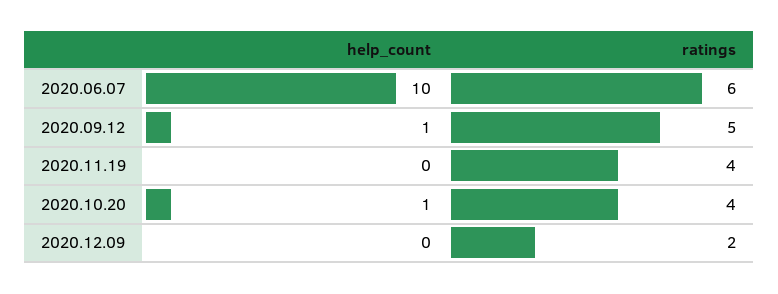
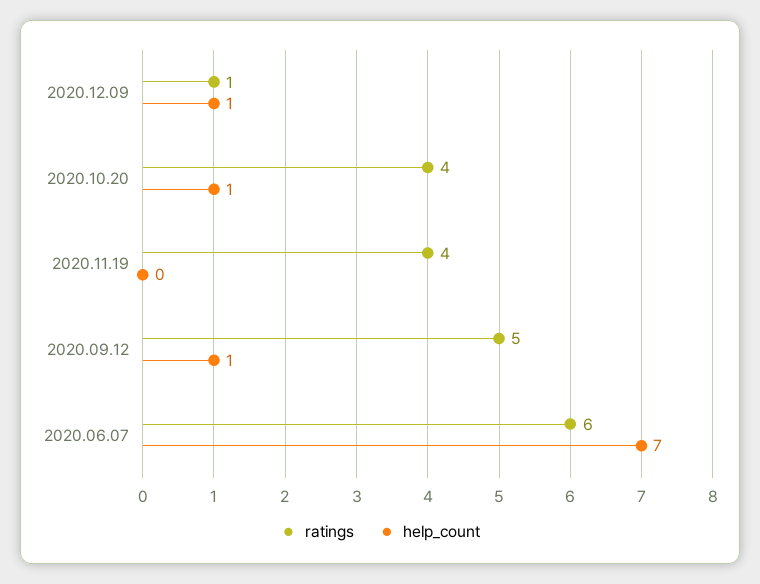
  {
    "help_count": {
-     "2020.06.07": 10,
+     "2020.06.07": 7,
      "2020.09.12": 1,
      "2020.11.19": 0,
      "2020.10.20": 1,
-     "2020.12.09": 0
+     "2020.12.09": 1
    },
    "ratings": {
      "2020.06.07": 6,
      "2020.09.12": 5,
      "2020.11.19": 4,
      "2020.10.20": 4,
-     "2020.12.09": 2
+     "2020.12.09": 1
    }
  }

